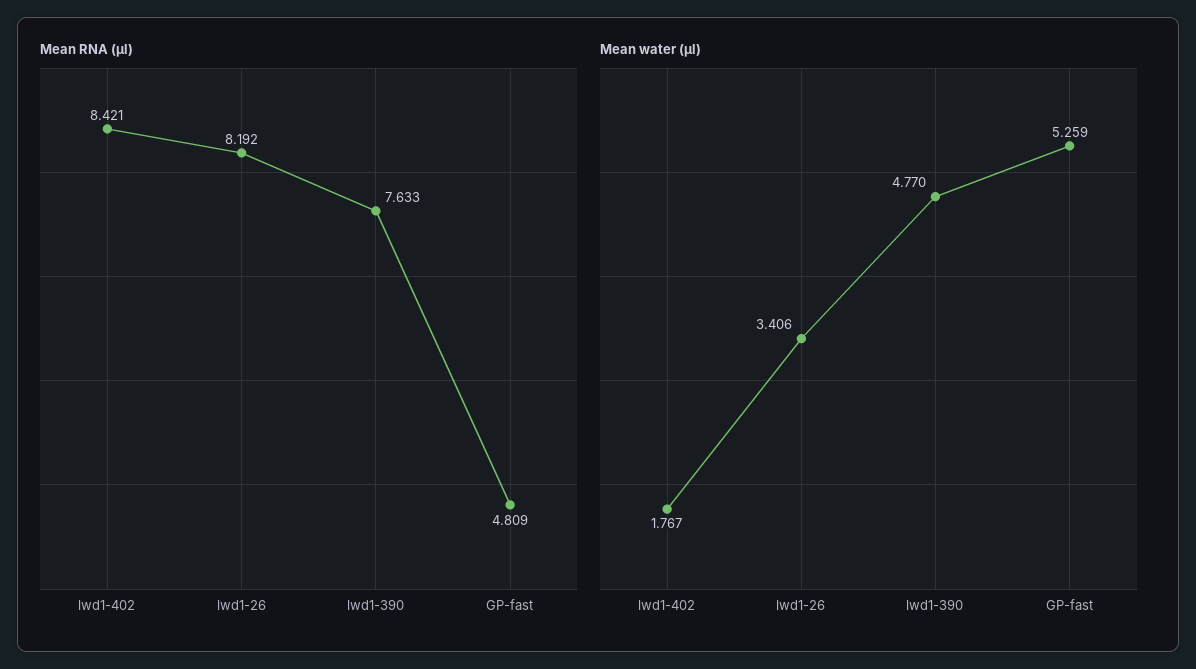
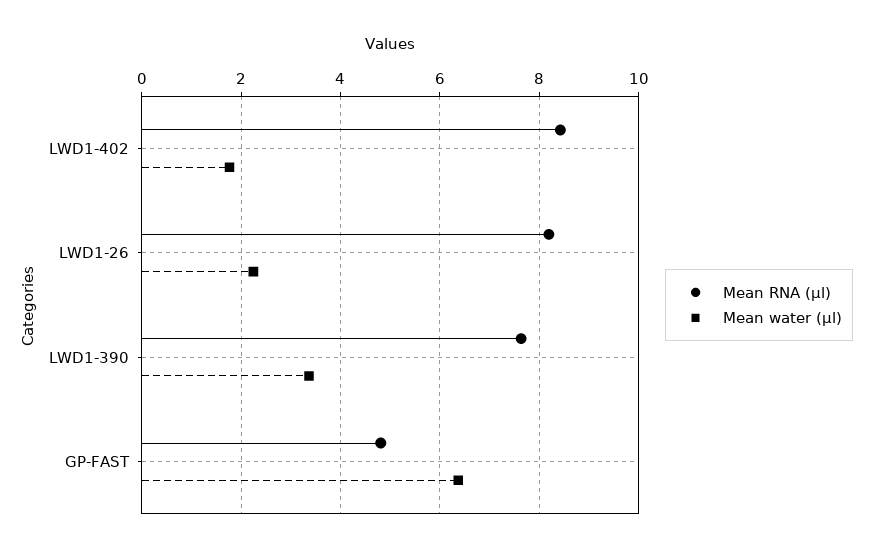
  {
    "Mean RNA (µl)": {
      "lwd1-402": 8.421,
      "lwd1-26": 8.192,
      "lwd1-390": 7.633,
      "GP-fast": 4.809
    },
    "Mean water (µl)": {
      "lwd1-402": 1.767,
-     "lwd1-26": 3.406,
+     "lwd1-26": 2.2,
-     "lwd1-390": 4.77,
+     "lwd1-390": 3.4,
-     "GP-fast": 5.259
+     "GP-fast": 6.4
    }
  }

